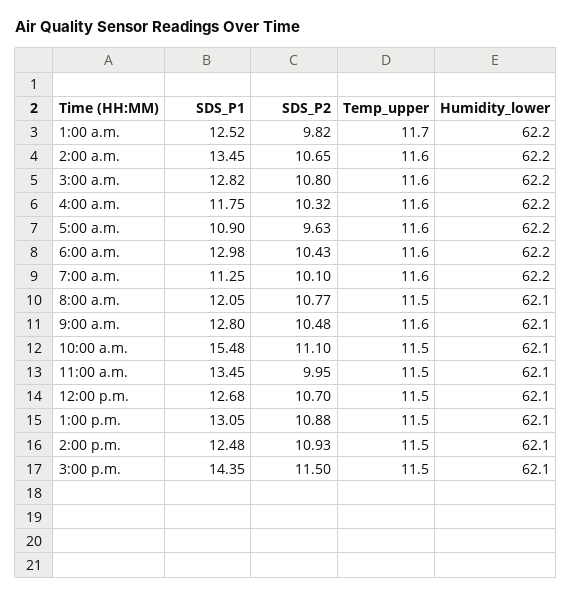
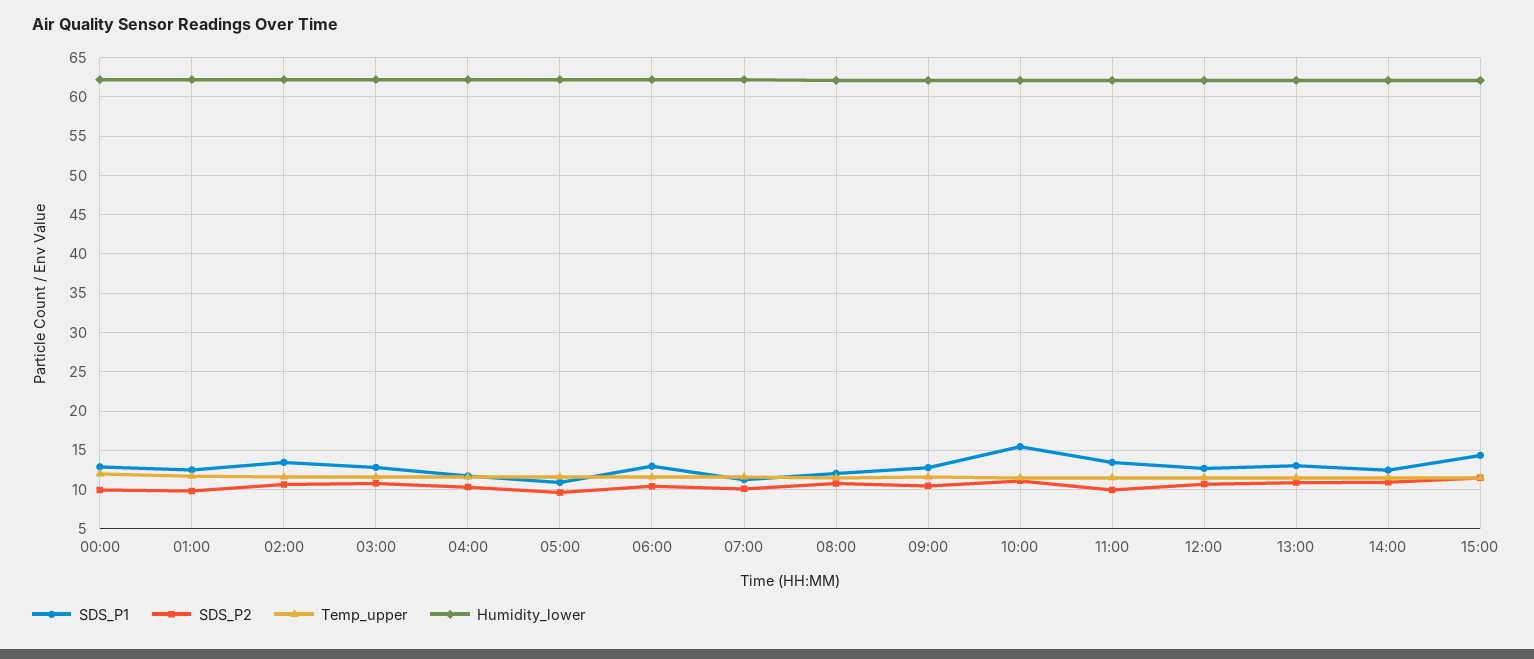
  {
    "SDS_P1": {
      "1:00 a.m.": 12.52,
      "2:00 a.m.": 13.45,
      "3:00 a.m.": 12.82,
      "4:00 a.m.": 11.75,
      "5:00 a.m.": 10.9,
      "6:00 a.m.": 12.98,
      "7:00 a.m.": 11.25,
      "8:00 a.m.": 12.05,
      "9:00 a.m.": 12.8,
      "10:00 a.m.": 15.48,
      "11:00 a.m.": 13.45,
      "12:00 p.m.": 12.68,
      "1:00 p.m.": 13.05,
      "2:00 p.m.": 12.48,
-     "3:00 p.m.": 14.35
+     "3:00 p.m.": 14.35,
+     "00:00": 13
    },
    "SDS_P2": {
      "1:00 a.m.": 9.82,
      "2:00 a.m.": 10.65,
      "3:00 a.m.": 10.8,
      "4:00 a.m.": 10.32,
      "5:00 a.m.": 9.63,
      "6:00 a.m.": 10.43,
      "7:00 a.m.": 10.1,
      "8:00 a.m.": 10.77,
      "9:00 a.m.": 10.48,
      "10:00 a.m.": 11.1,
      "11:00 a.m.": 9.95,
      "12:00 p.m.": 10.7,
      "1:00 p.m.": 10.88,
      "2:00 p.m.": 10.93,
-     "3:00 p.m.": 11.5
+     "3:00 p.m.": 11.5,
+     "00:00": 10
    },
    "Temp_upper": {
      "1:00 a.m.": 11.7,
      "2:00 a.m.": 11.6,
      "3:00 a.m.": 11.6,
      "4:00 a.m.": 11.6,
      "5:00 a.m.": 11.6,
      "6:00 a.m.": 11.6,
      "7:00 a.m.": 11.6,
      "8:00 a.m.": 11.5,
      "9:00 a.m.": 11.6,
      "10:00 a.m.": 11.5,
      "11:00 a.m.": 11.5,
      "12:00 p.m.": 11.5,
      "1:00 p.m.": 11.5,
      "2:00 p.m.": 11.5,
-     "3:00 p.m.": 11.5
+     "3:00 p.m.": 11.5,
+     "00:00": 12
    },
    "Humidity_lower": {
      "1:00 a.m.": 62.2,
      "2:00 a.m.": 62.2,
      "3:00 a.m.": 62.2,
      "4:00 a.m.": 62.2,
      "5:00 a.m.": 62.2,
      "6:00 a.m.": 62.2,
      "7:00 a.m.": 62.2,
      "8:00 a.m.": 62.1,
      "9:00 a.m.": 62.1,
      "10:00 a.m.": 62.1,
      "11:00 a.m.": 62.1,
      "12:00 p.m.": 62.1,
      "1:00 p.m.": 62.1,
      "2:00 p.m.": 62.1,
-     "3:00 p.m.": 62.1
+     "3:00 p.m.": 62.1,
+     "00:00": 62
    }
  }

